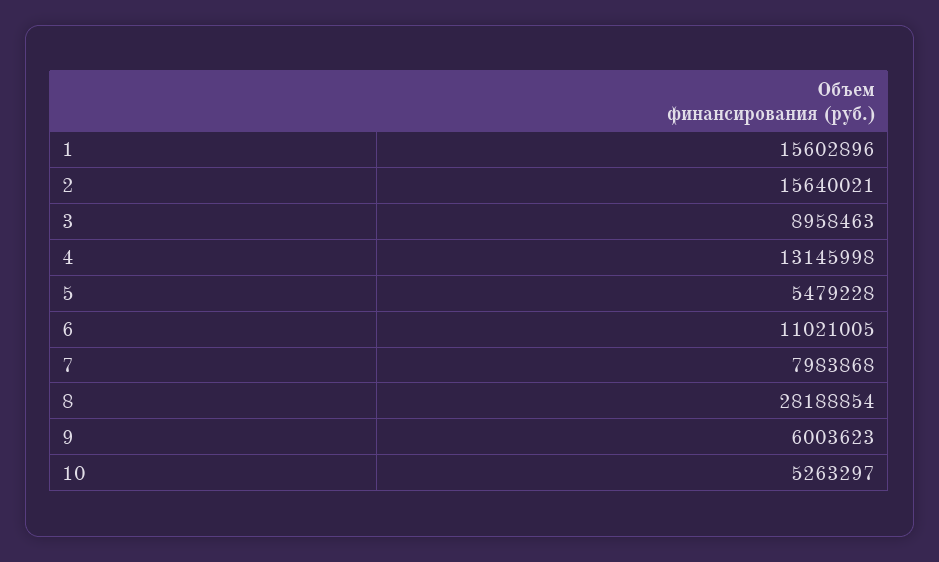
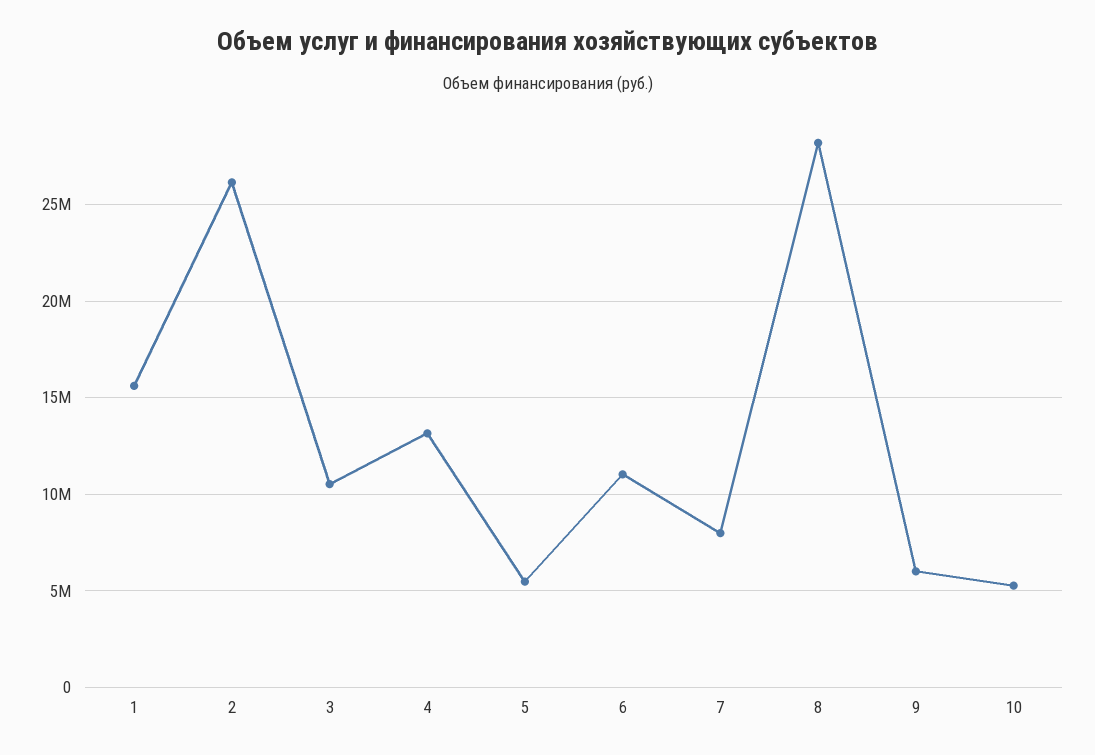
  {
    "1": 15602896,
-   "2": 15640021,
+   "2": 26000000,
-   "3": 8958463,
+   "3": 10500000,
    "4": 13145998,
    "5": 5479228,
    "6": 11021005,
    "7": 7983868,
    "8": 28188854,
    "9": 6003623,
    "10": 5263297
  }

